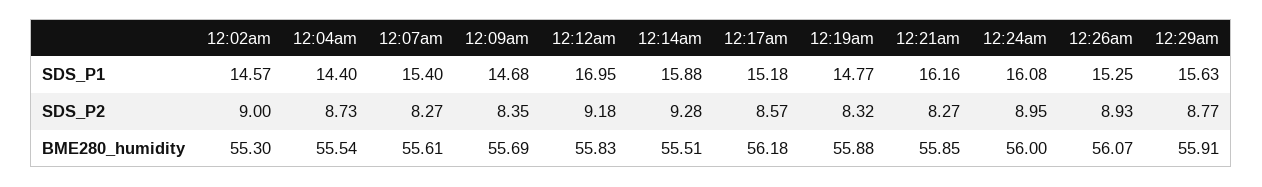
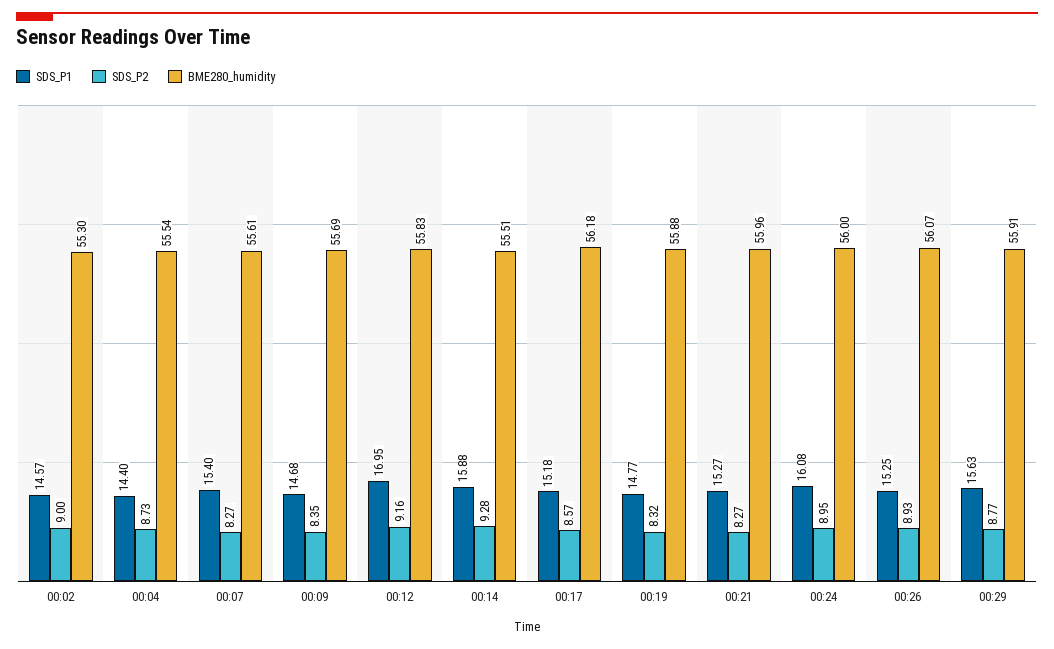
  {
    "SDS_P1": {
      "12:02am": 14.57,
      "12:04am": 14.4,
      "12:07am": 15.4,
      "12:09am": 14.68,
      "12:12am": 16.95,
      "12:14am": 15.88,
      "12:17am": 15.18,
      "12:19am": 14.77,
-     "12:21am": 16.16,
+     "12:21am": 15.27,
      "12:24am": 16.08,
      "12:26am": 15.25,
      "12:29am": 15.63
    },
    "SDS_P2": {
      "12:02am": 9,
      "12:04am": 8.73,
      "12:07am": 8.27,
      "12:09am": 8.35,
-     "12:12am": 9.18,
+     "12:12am": 9.16,
      "12:14am": 9.28,
      "12:17am": 8.57,
      "12:19am": 8.32,
      "12:21am": 8.27,
      "12:24am": 8.95,
      "12:26am": 8.93,
      "12:29am": 8.77
    },
    "BME280_humidity": {
      "12:02am": 55.3,
      "12:04am": 55.54,
      "12:07am": 55.61,
      "12:09am": 55.69,
      "12:12am": 55.83,
      "12:14am": 55.51,
      "12:17am": 56.18,
      "12:19am": 55.88,
-     "12:21am": 55.85,
+     "12:21am": 55.96,
      "12:24am": 56,
      "12:26am": 56.07,
      "12:29am": 55.91
    }
  }

